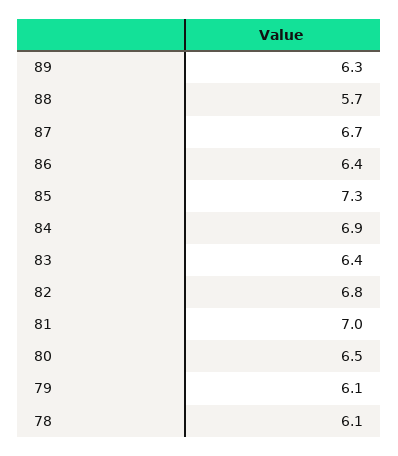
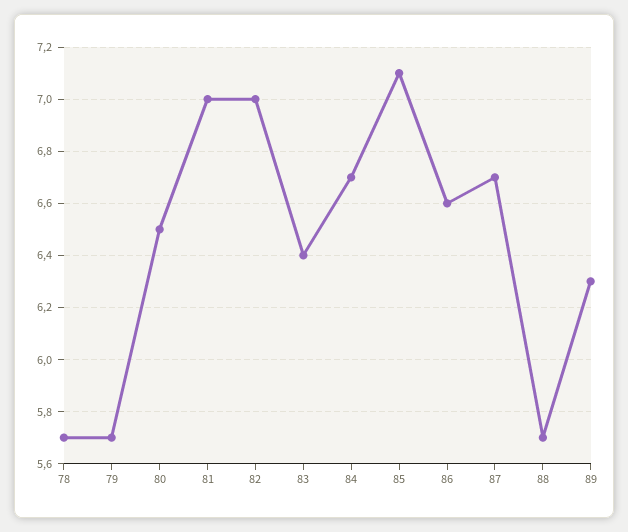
  {
    "89": 6.3,
    "88": 5.7,
    "87": 6.7,
-   "86": 6.4,
+   "86": 6.6,
-   "85": 7.3,
+   "85": 7.1,
-   "84": 6.9,
+   "84": 6.7,
    "83": 6.4,
-   "82": 6.8,
+   "82": 7,
    "81": 7,
    "80": 6.5,
-   "79": 6.1,
+   "79": 5.7,
-   "78": 6.1
+   "78": 5.7
  }

